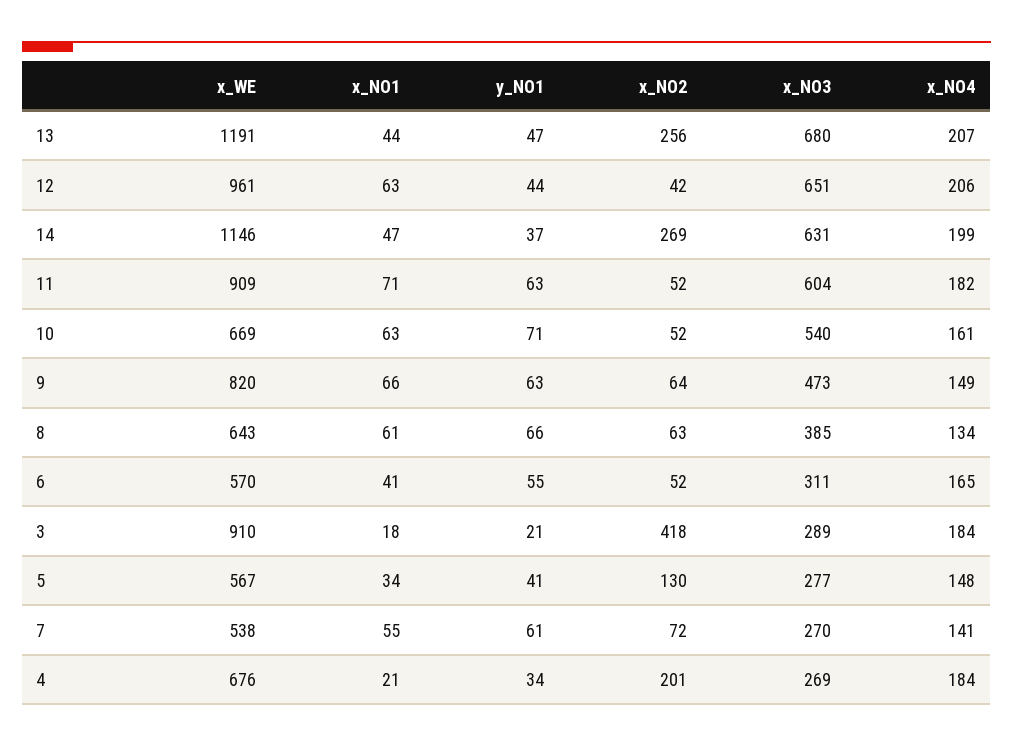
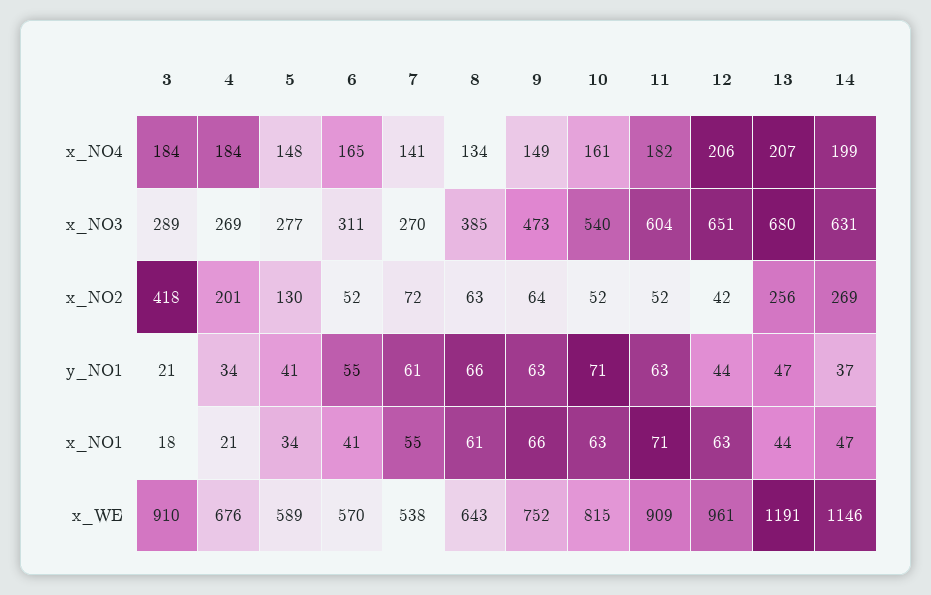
  {
    "x_WE": {
      "13": 1191,
      "12": 961,
      "14": 1146,
      "11": 909,
-     "10": 669,
+     "10": 815,
-     "9": 820,
+     "9": 752,
      "8": 643,
      "6": 570,
      "3": 910,
-     "5": 567,
+     "5": 589,
      "7": 538,
      "4": 676
    },
    "x_NO1": {
      "13": 44,
      "12": 63,
      "14": 47,
      "11": 71,
      "10": 63,
      "9": 66,
      "8": 61,
      "6": 41,
      "3": 18,
      "5": 34,
      "7": 55,
      "4": 21
    },
    "y_NO1": {
      "13": 47,
      "12": 44,
      "14": 37,
      "11": 63,
      "10": 71,
      "9": 63,
      "8": 66,
      "6": 55,
      "3": 21,
      "5": 41,
      "7": 61,
      "4": 34
    },
    "x_NO2": {
      "13": 256,
      "12": 42,
      "14": 269,
      "11": 52,
      "10": 52,
      "9": 64,
      "8": 63,
      "6": 52,
      "3": 418,
      "5": 130,
      "7": 72,
      "4": 201
    },
    "x_NO3": {
      "13": 680,
      "12": 651,
      "14": 631,
      "11": 604,
      "10": 540,
      "9": 473,
      "8": 385,
      "6": 311,
      "3": 289,
      "5": 277,
      "7": 270,
      "4": 269
    },
    "x_NO4": {
      "13": 207,
      "12": 206,
      "14": 199,
      "11": 182,
      "10": 161,
      "9": 149,
      "8": 134,
      "6": 165,
      "3": 184,
      "5": 148,
      "7": 141,
      "4": 184
    }
  }

